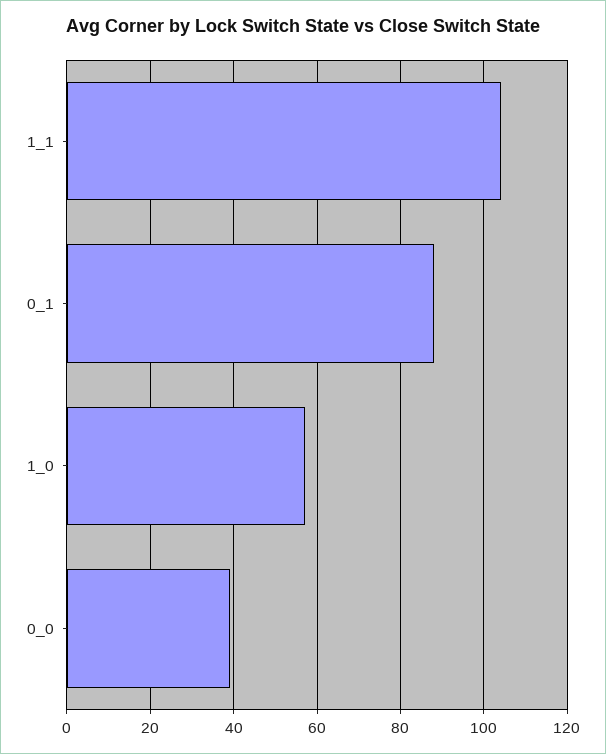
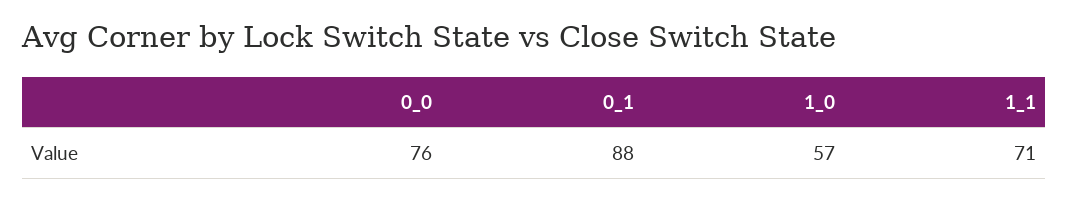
  {
-   "1_1": 105,
+   "1_1": 71,
    "0_1": 88,
    "1_0": 57,
-   "0_0": 40
+   "0_0": 76
  }

